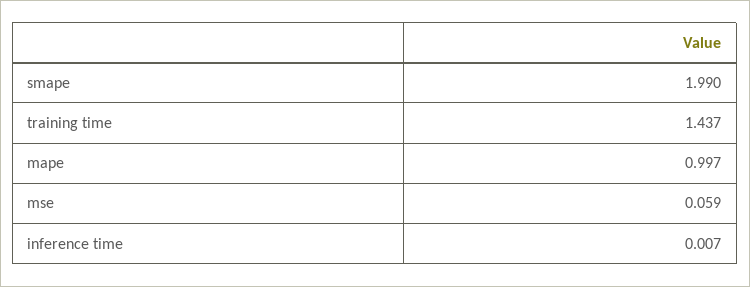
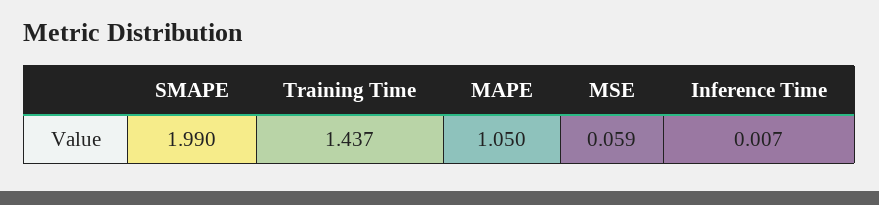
  {
    "smape": 1.99,
    "training time": 1.437,
-   "mape": 0.997,
+   "mape": 1.05,
    "mse": 0.059,
    "inference time": 0.007
  }

